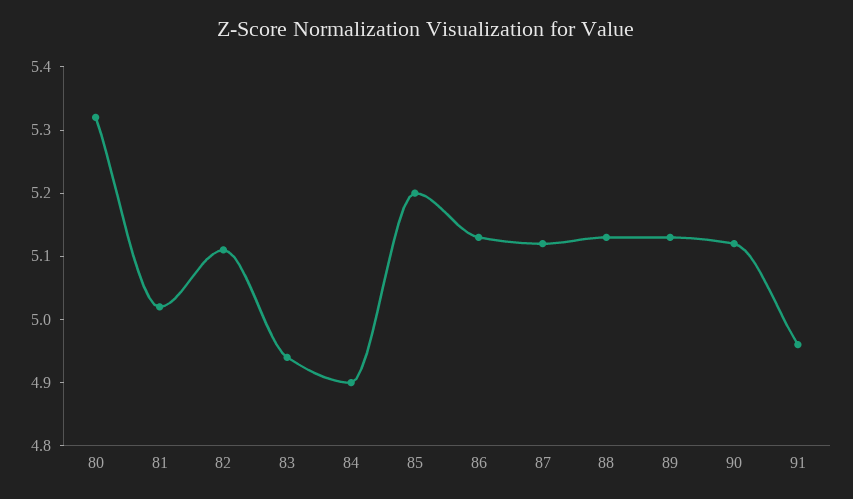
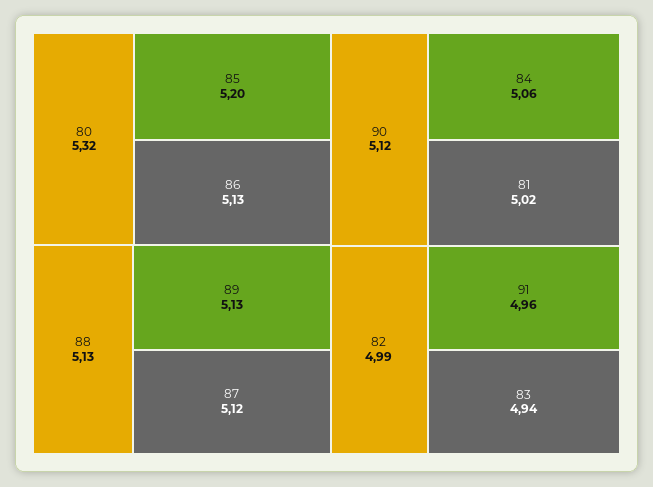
  {
    "80": 5.32,
    "81": 5.02,
-   "82": 5.1,
+   "82": 4.99,
    "83": 4.94,
-   "84": 4.9,
+   "84": 5.06,
    "85": 5.2,
    "86": 5.13,
    "87": 5.12,
    "88": 5.13,
    "89": 5.13,
    "90": 5.12,
    "91": 4.96
  }

